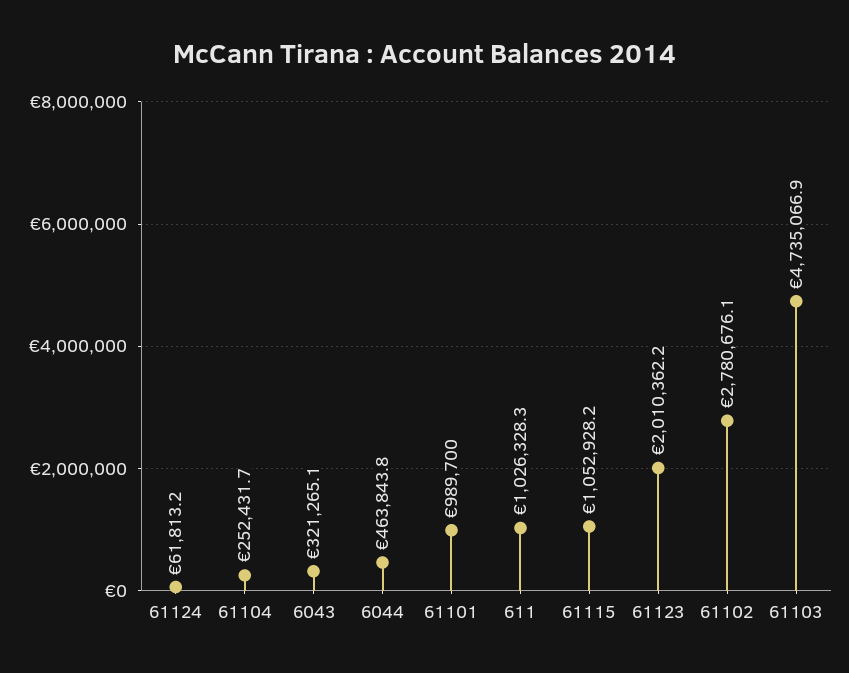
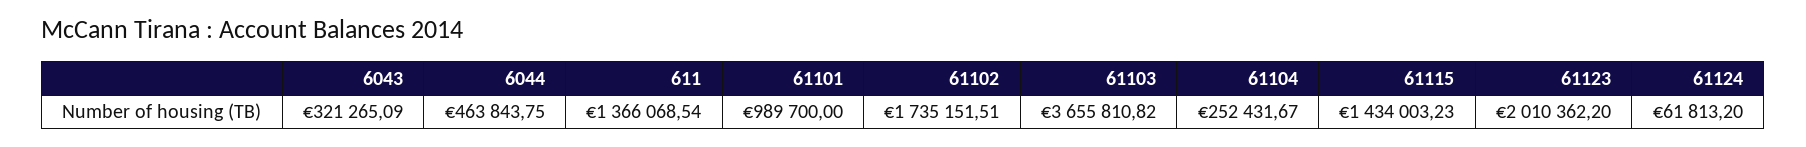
  {
    "61124": 61813.2,
    "61104": 252431.67,
    "6043": 321265.09,
    "6044": 463843.75,
    "61101": 989700,
-   "611": 1026328.3,
+   "611": 1366068.54,
-   "61115": 1052928.2,
+   "61115": 1434003.23,
    "61123": 2010362.2,
-   "61102": 2780676.1,
+   "61102": 1735151.51,
-   "61103": 4735066.9
+   "61103": 3655810.82
  }

